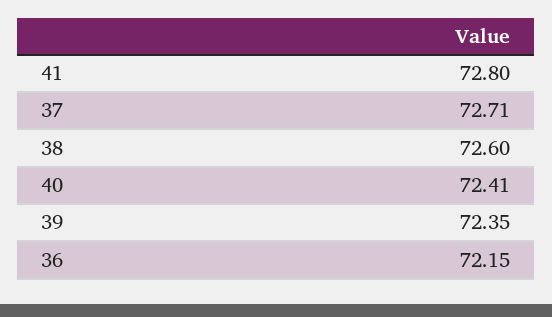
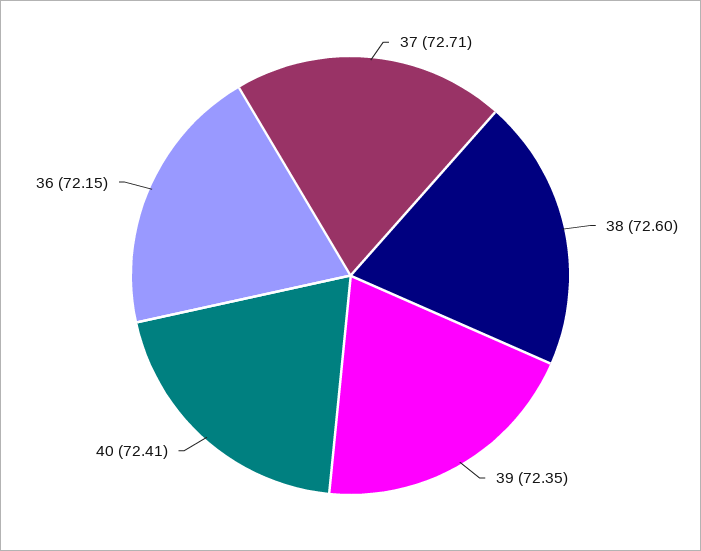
  {
-   "41": 72.8,
    "37": 72.71,
    "38": 72.6,
    "40": 72.41,
    "39": 72.35,
    "36": 72.15
  }

